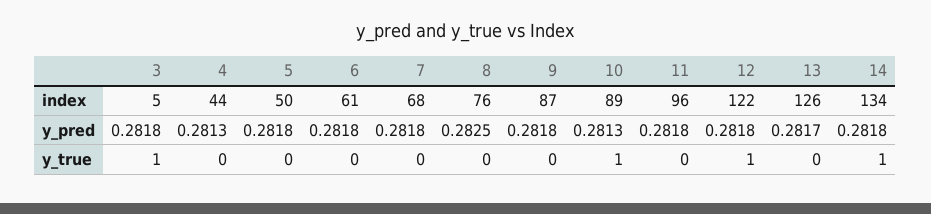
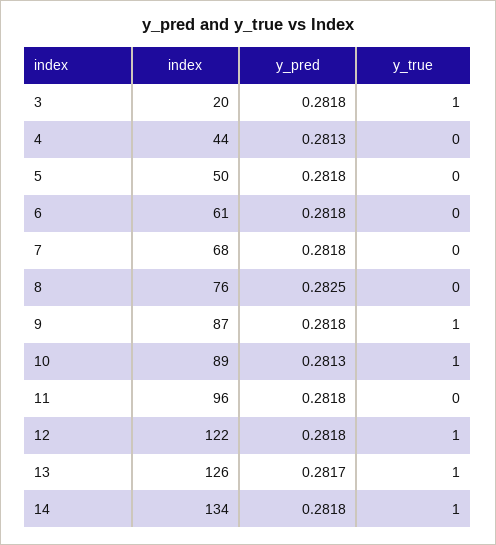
  {
    "3": {
-     "index": 5,
+     "index": 20,
      "y_pred": 0.2818,
      "y_true": 1
    },
    "4": {
      "index": 44,
      "y_pred": 0.2813,
      "y_true": 0
    },
    "5": {
      "index": 50,
      "y_pred": 0.2818,
      "y_true": 0
    },
    "6": {
      "index": 61,
      "y_pred": 0.2818,
      "y_true": 0
    },
    "7": {
      "index": 68,
      "y_pred": 0.2818,
      "y_true": 0
    },
    "8": {
      "index": 76,
      "y_pred": 0.2825,
      "y_true": 0
    },
    "9": {
      "index": 87,
      "y_pred": 0.2818,
-     "y_true": 0
+     "y_true": 1
    },
    "10": {
      "index": 89,
      "y_pred": 0.2813,
      "y_true": 1
    },
    "11": {
      "index": 96,
      "y_pred": 0.2818,
      "y_true": 0
    },
    "12": {
      "index": 122,
      "y_pred": 0.2818,
      "y_true": 1
    },
    "13": {
      "index": 126,
      "y_pred": 0.2817,
-     "y_true": 0
+     "y_true": 1
    },
    "14": {
      "index": 134,
      "y_pred": 0.2818,
      "y_true": 1
    }
  }

